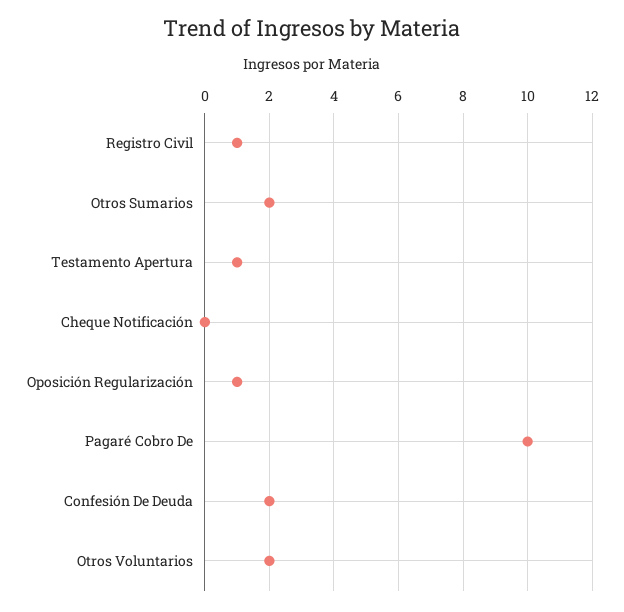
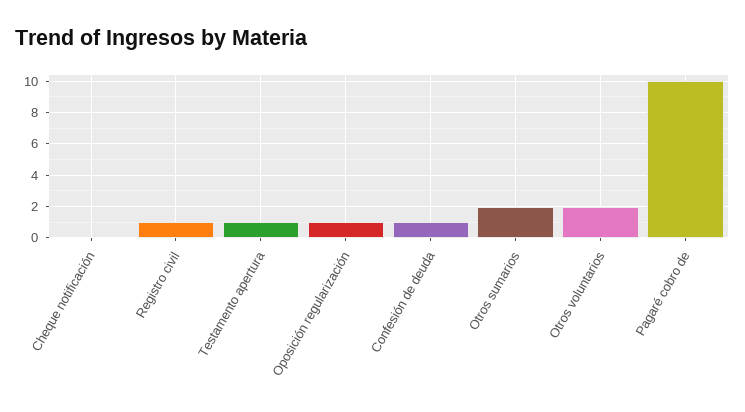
  {
    "Registro Civil": 1,
    "Otros Sumarios": 2,
    "Testamento Apertura": 1,
    "Cheque Notificación": 0,
    "Oposición Regularización": 1,
    "Pagaré Cobro De": 10,
-   "Confesión De Deuda": 2,
+   "Confesión De Deuda": 1,
    "Otros Voluntarios": 2
  }

